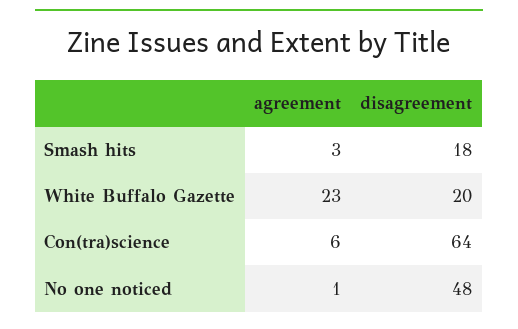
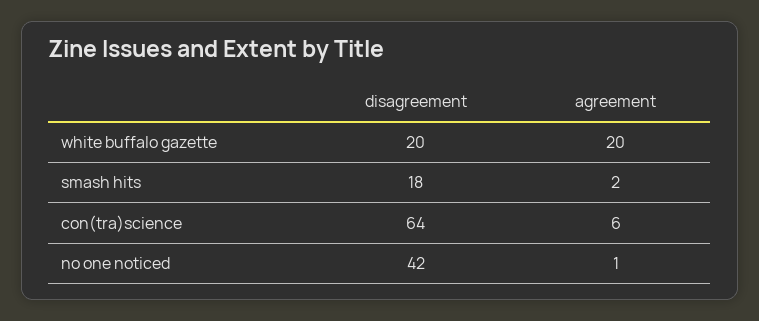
  {
    "agreement": {
-     "Smash hits": 3,
+     "Smash hits": 2,
-     "White Buffalo Gazette": 23,
+     "White Buffalo Gazette": 20,
      "Con(tra)science": 6,
      "No one noticed": 1
    },
    "disagreement": {
      "Smash hits": 18,
      "White Buffalo Gazette": 20,
      "Con(tra)science": 64,
-     "No one noticed": 48
+     "No one noticed": 42
    }
  }

